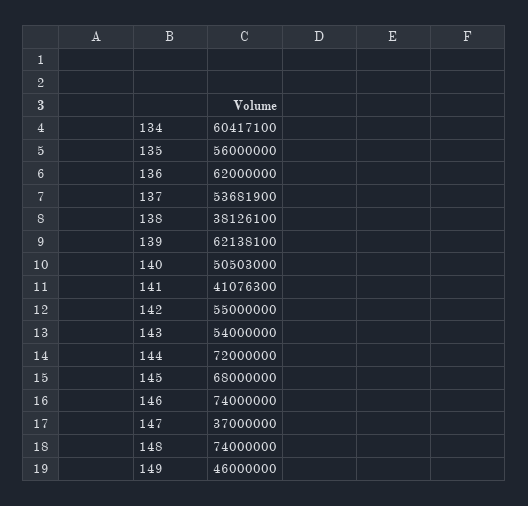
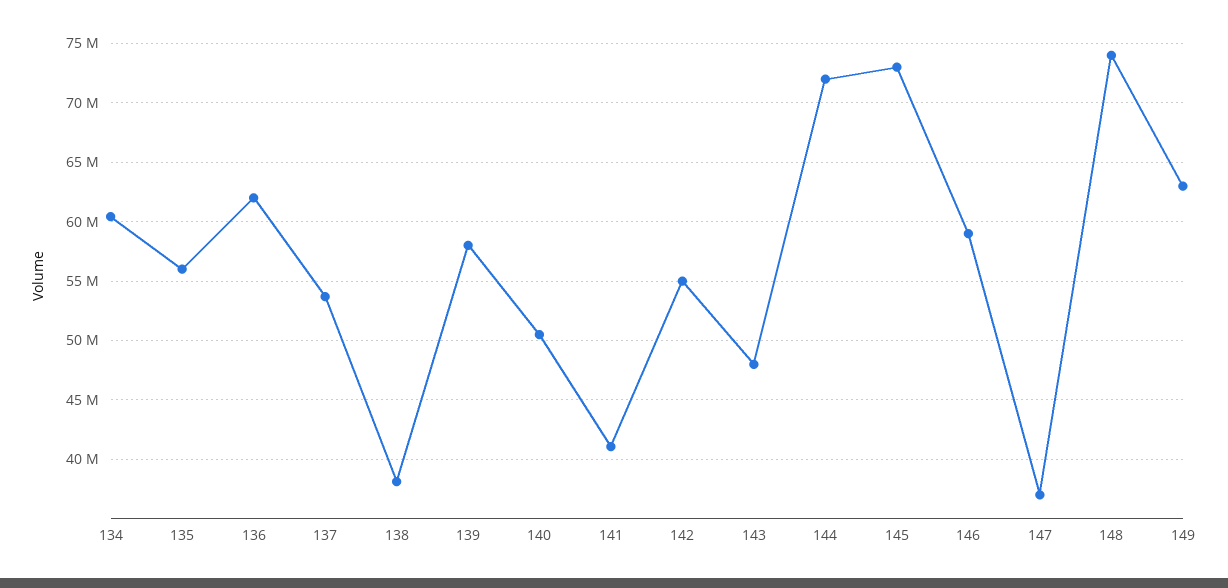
  {
    "134": 60417100,
    "135": 56000000,
    "136": 62000000,
    "137": 53681900,
    "138": 38126100,
-   "139": 62138100,
+   "139": 58000000,
    "140": 50503000,
    "141": 41076300,
    "142": 55000000,
-   "143": 54000000,
+   "143": 48000000,
    "144": 72000000,
-   "145": 68000000,
+   "145": 73000000,
-   "146": 74000000,
+   "146": 59000000,
    "147": 37000000,
    "148": 74000000,
-   "149": 46000000
+   "149": 63000000
  }

